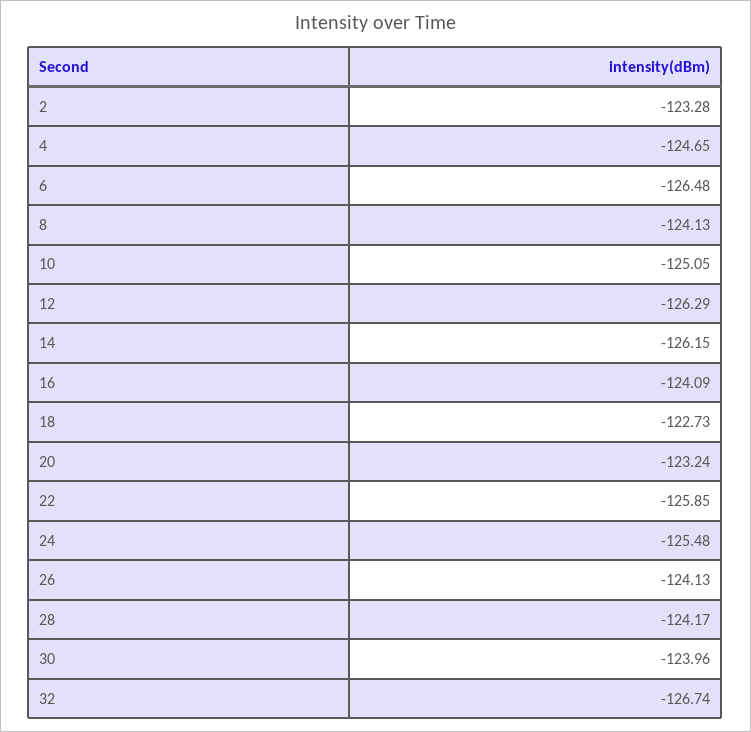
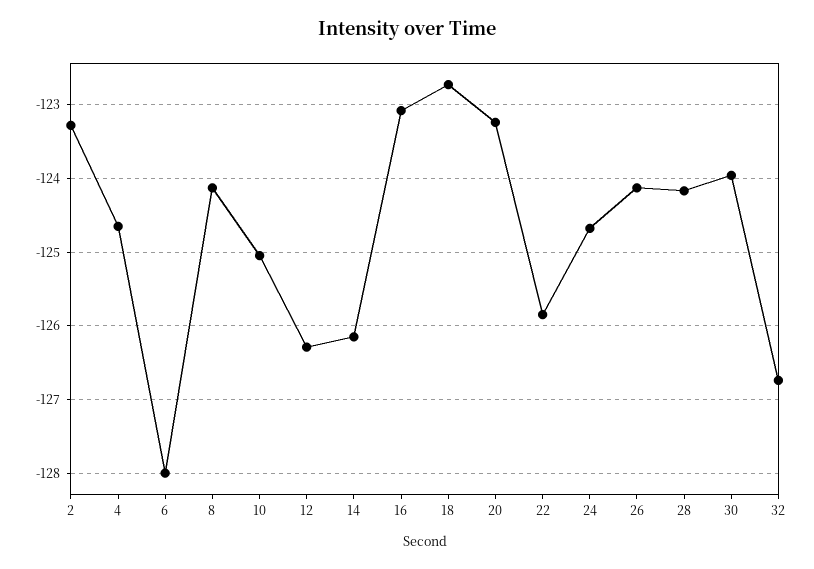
  {
    "2": -123.28,
    "4": -124.65,
-   "6": -126.48,
+   "6": -128,
    "8": -124.13,
    "10": -125.05,
    "12": -126.29,
    "14": -126.15,
-   "16": -124.09,
+   "16": -123.1,
    "18": -122.73,
    "20": -123.24,
    "22": -125.85,
-   "24": -125.48,
+   "24": -124.7,
    "26": -124.13,
    "28": -124.17,
    "30": -123.96,
    "32": -126.74
  }

